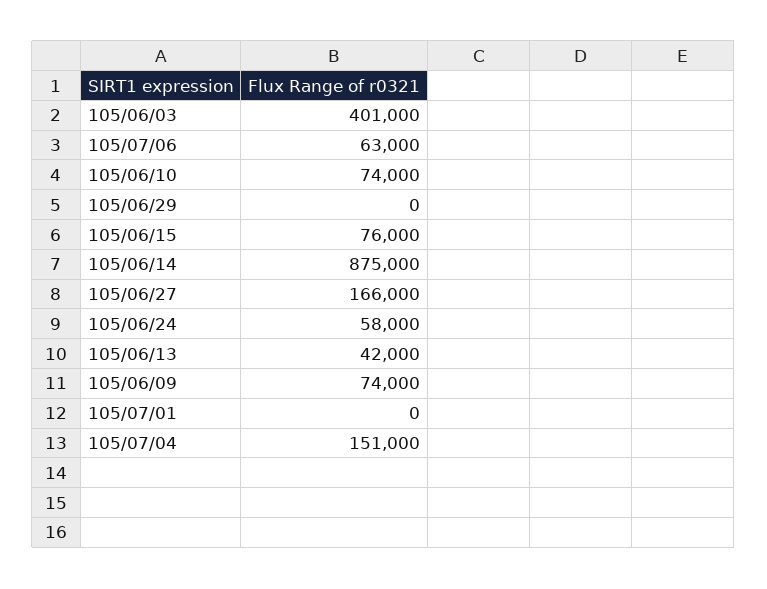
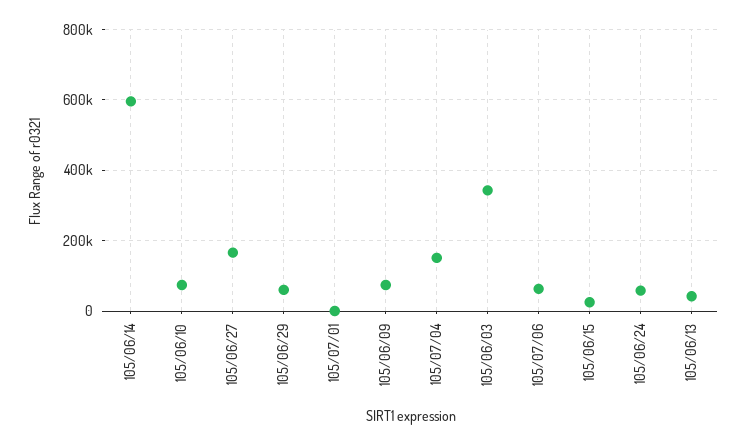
  {
-   "105/06/03": 401000,
+   "105/06/03": 340000,
    "105/07/06": 63000,
    "105/06/10": 74000,
-   "105/06/29": 0,
+   "105/06/29": 60000,
-   "105/06/15": 76000,
+   "105/06/15": 20000,
-   "105/06/14": 875000,
+   "105/06/14": 600000,
    "105/06/27": 166000,
    "105/06/24": 58000,
    "105/06/13": 42000,
    "105/06/09": 74000,
    "105/07/01": 0,
    "105/07/04": 151000
  }

